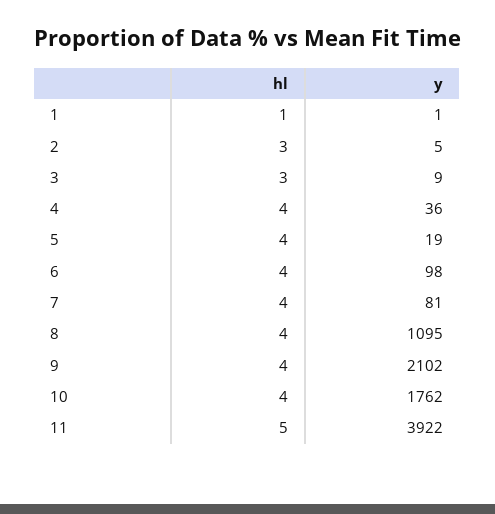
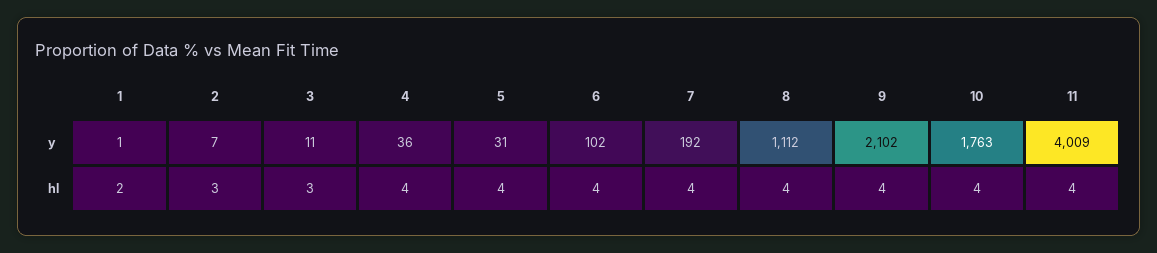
  {
    "hl": {
-     "1": 1,
+     "1": 2,
      "2": 3,
      "3": 3,
      "4": 4,
      "5": 4,
      "6": 4,
      "7": 4,
      "8": 4,
      "9": 4,
      "10": 4,
-     "11": 5
+     "11": 4
    },
    "y": {
      "1": 1,
-     "2": 5,
+     "2": 7,
-     "3": 9,
+     "3": 11,
      "4": 36,
-     "5": 19,
+     "5": 31,
-     "6": 98,
+     "6": 102,
-     "7": 81,
+     "7": 192,
-     "8": 1095,
+     "8": 1112,
      "9": 2102,
-     "10": 1762,
+     "10": 1763,
-     "11": 3922
+     "11": 4009
    }
  }

